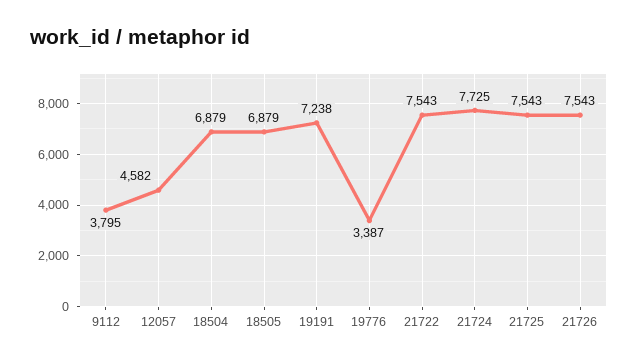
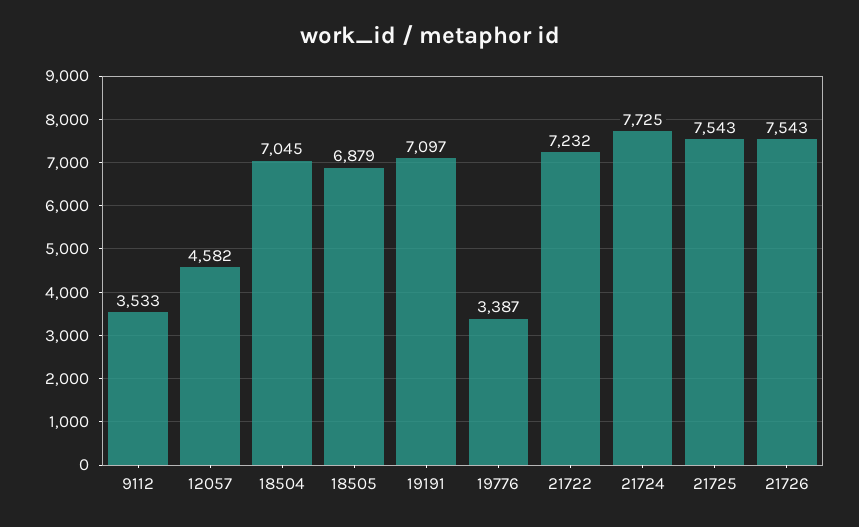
  {
-   "9112": 3795,
+   "9112": 3533,
    "12057": 4582,
-   "18504": 6879,
+   "18504": 7045,
    "18505": 6879,
-   "19191": 7238,
+   "19191": 7097,
    "19776": 3387,
-   "21722": 7543,
+   "21722": 7232,
    "21724": 7725,
    "21725": 7543,
    "21726": 7543
  }

